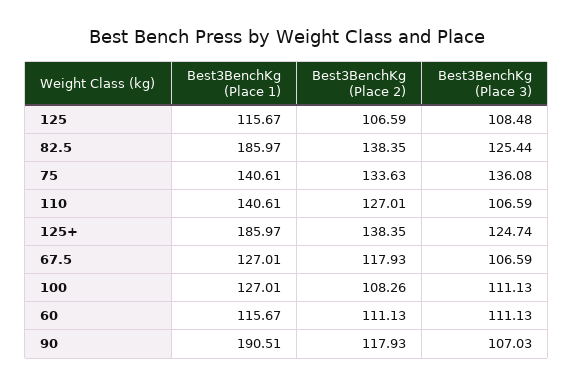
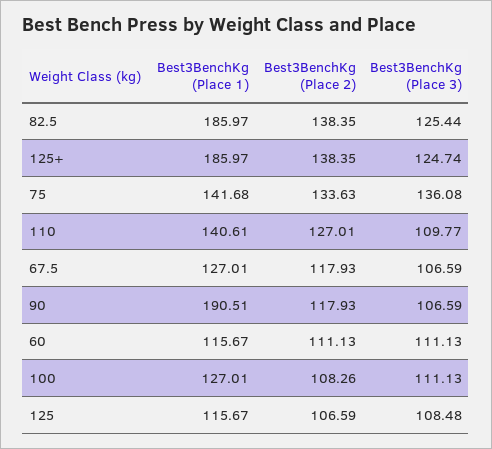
  {
    "Best3BenchKg (Place 1)": {
      "125": 115.67,
      "82.5": 185.97,
-     "75": 140.61,
+     "75": 141.68,
      "110": 140.61,
      "125+": 185.97,
      "67.5": 127.01,
      "100": 127.01,
      "60": 115.67,
      "90": 190.51
    },
    "Best3BenchKg (Place 2)": {
      "125": 106.59,
      "82.5": 138.35,
      "75": 133.63,
      "110": 127.01,
      "125+": 138.35,
      "67.5": 117.93,
      "100": 108.26,
      "60": 111.13,
      "90": 117.93
    },
    "Best3BenchKg (Place 3)": {
      "125": 108.48,
      "82.5": 125.44,
      "75": 136.08,
-     "110": 106.59,
+     "110": 109.77,
      "125+": 124.74,
      "67.5": 106.59,
      "100": 111.13,
      "60": 111.13,
-     "90": 107.03
+     "90": 106.59
    }
  }

